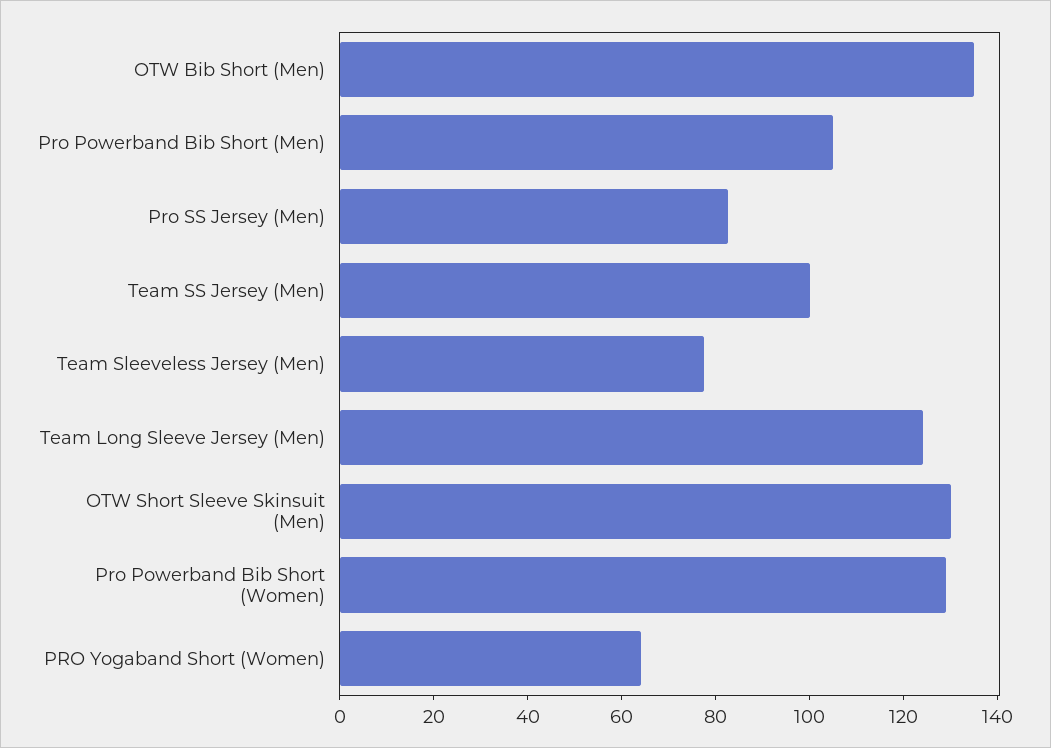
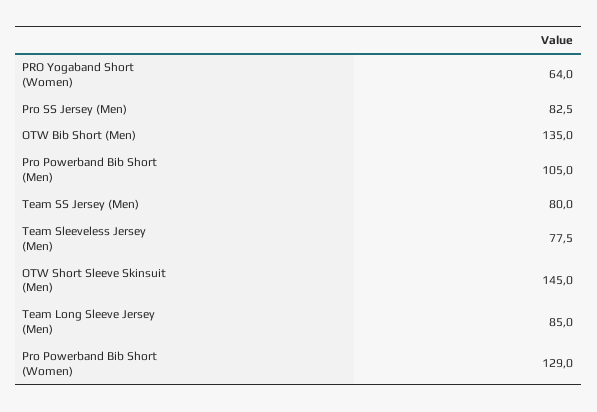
  {
    "OTW Bib Short (Men)": 135,
    "Pro Powerband Bib Short (Men)": 105,
    "Pro SS Jersey (Men)": 82.5,
-   "Team SS Jersey (Men)": 100,
+   "Team SS Jersey (Men)": 80,
    "Team Sleeveless Jersey (Men)": 77.5,
-   "Team Long Sleeve Jersey (Men)": 125,
+   "Team Long Sleeve Jersey (Men)": 85,
-   "OTW Short Sleeve Skinsuit (Men)": 130,
+   "OTW Short Sleeve Skinsuit (Men)": 145,
    "Pro Powerband Bib Short (Women)": 129,
    "PRO Yogaband Short (Women)": 64
  }

